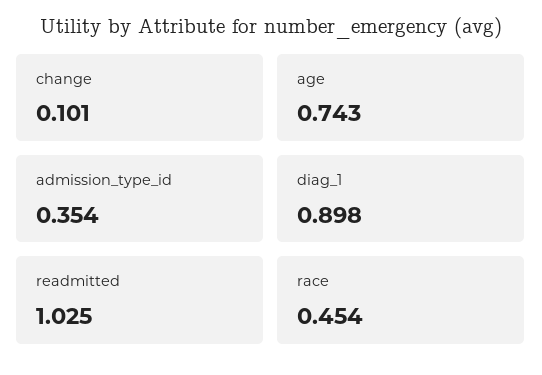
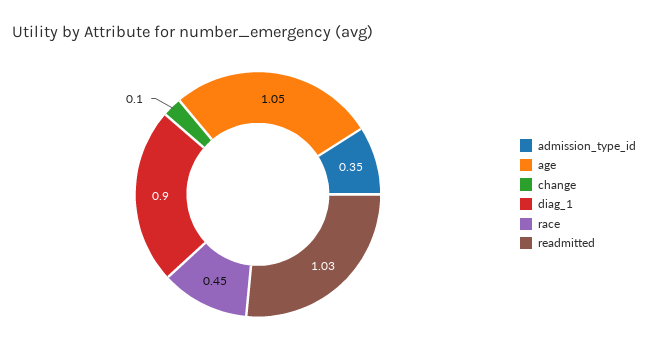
  {
    "change": 0.101,
-   "age": 0.743,
+   "age": 1.05,
    "admission_type_id": 0.354,
    "diag_1": 0.898,
    "readmitted": 1.025,
    "race": 0.454
  }

